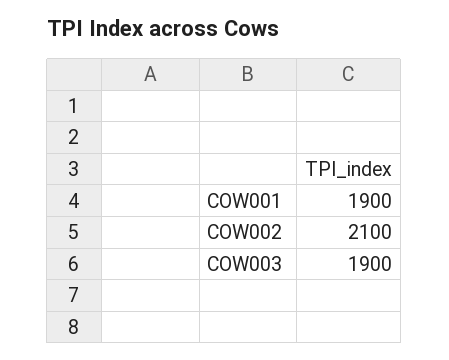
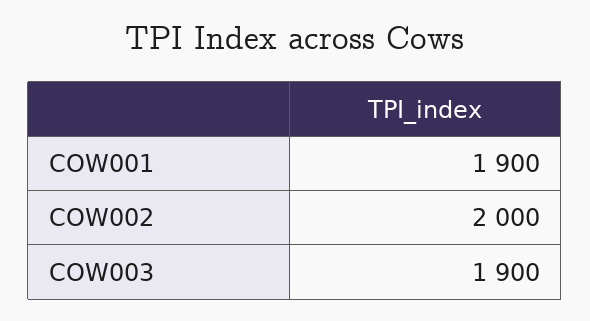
  {
    "COW001": 1900,
-   "COW002": 2100,
+   "COW002": 2000,
    "COW003": 1900
  }

